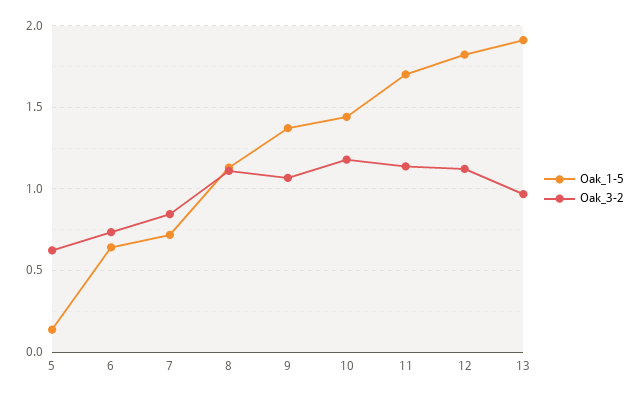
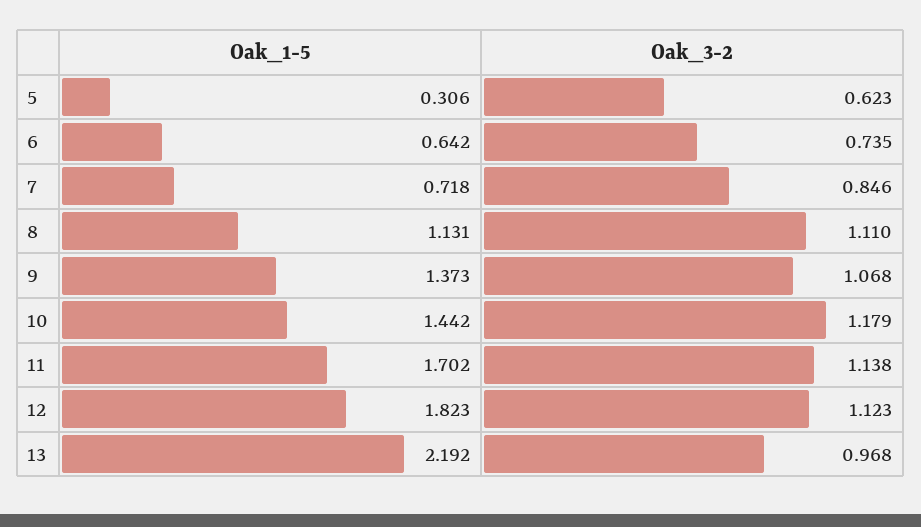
  {
    "Oak_1-5": {
-     "5": 0.15,
+     "5": 0.306,
      "6": 0.642,
      "7": 0.718,
      "8": 1.131,
      "9": 1.373,
      "10": 1.442,
      "11": 1.702,
      "12": 1.823,
-     "13": 1.9
+     "13": 2.192
    },
    "Oak_3-2": {
      "5": 0.623,
      "6": 0.735,
      "7": 0.846,
      "8": 1.11,
      "9": 1.068,
      "10": 1.179,
      "11": 1.138,
      "12": 1.123,
      "13": 0.968
    }
  }

